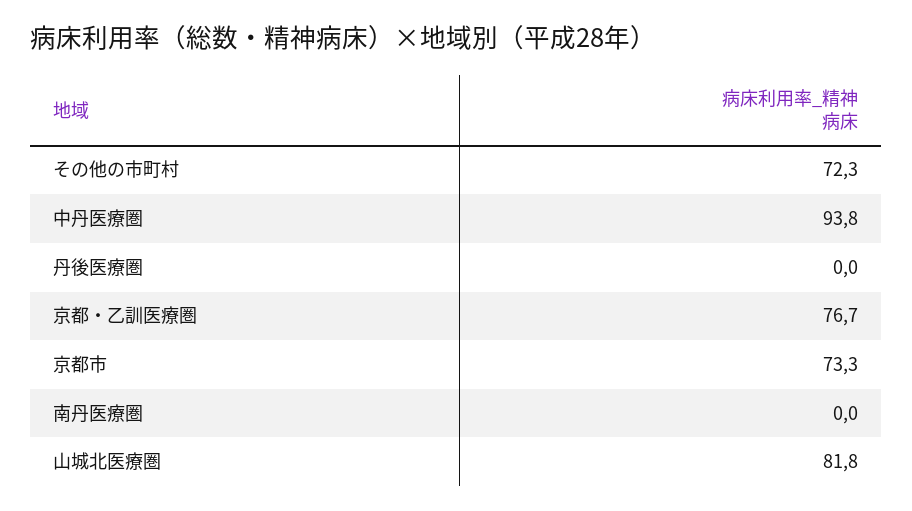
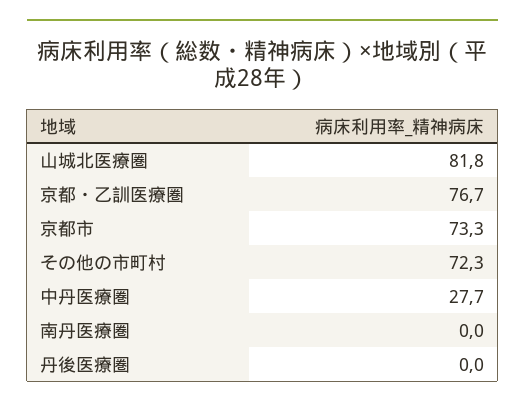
  {
    "その他の市町村": 72.3,
-   "中丹医療圏": 93.8,
+   "中丹医療圏": 27.7,
    "丹後医療圏": 0,
    "京都・乙訓医療圏": 76.7,
    "京都市": 73.3,
    "南丹医療圏": 0,
    "山城北医療圏": 81.8
  }

